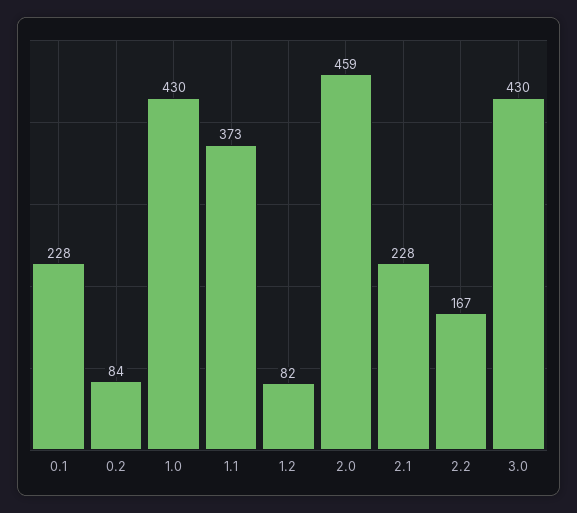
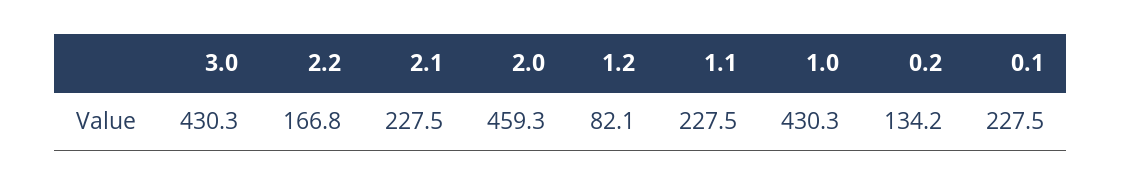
  {
    "0.1": 227.5,
-   "0.2": 84,
+   "0.2": 134.2,
    "1.0": 430.3,
-   "1.1": 373,
+   "1.1": 227.5,
    "1.2": 82.1,
    "2.0": 459.3,
    "2.1": 227.5,
    "2.2": 166.8,
    "3.0": 430.3
  }

